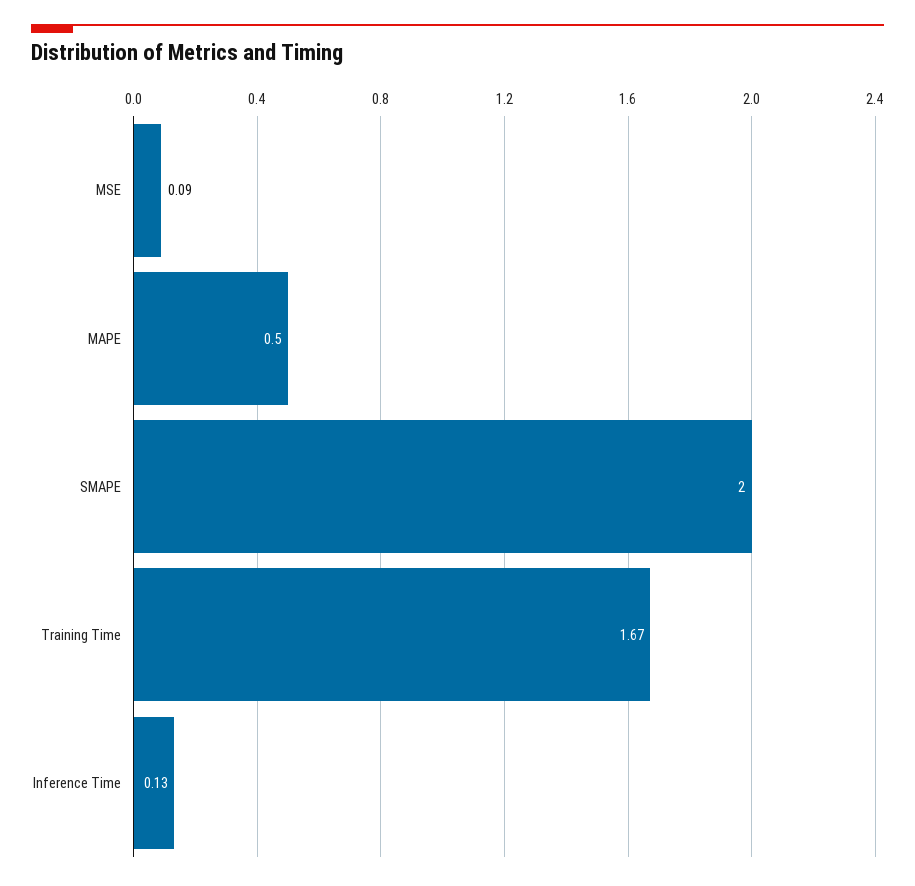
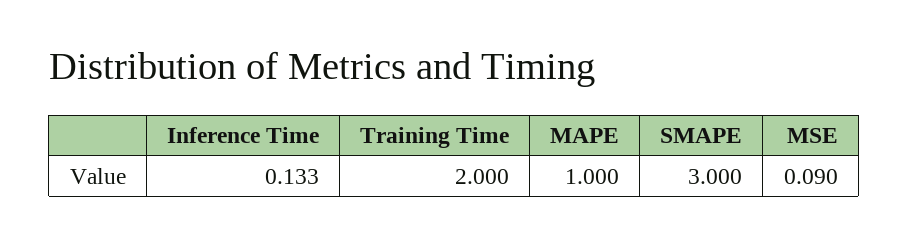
  {
    "MSE": 0.09,
-   "MAPE": 0.5,
+   "MAPE": 1,
-   "SMAPE": 2,
+   "SMAPE": 3,
-   "Training Time": 1.67,
+   "Training Time": 2,
    "Inference Time": 0.133
  }

